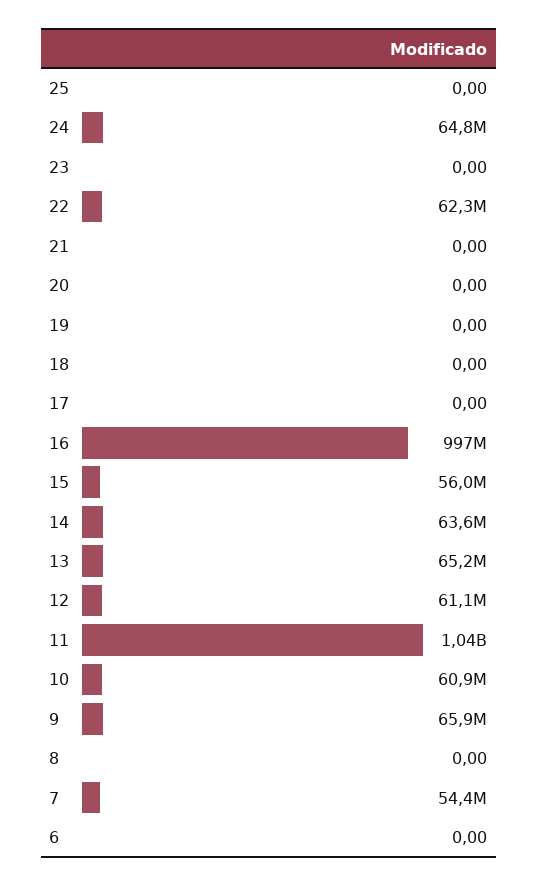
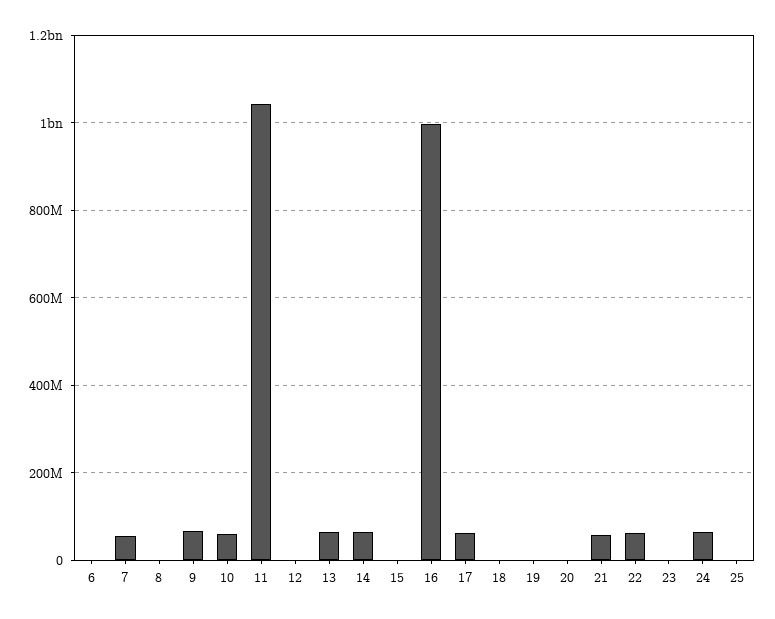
  {
    "25": 0,
    "24": 64800000,
    "23": 0,
    "22": 62300000,
-   "21": 0,
+   "21": 60000000,
    "20": 0,
    "19": 0,
    "18": 0,
-   "17": 0,
+   "17": 60000000,
    "16": 997000000,
-   "15": 56000000,
+   "15": 0,
    "14": 63600000,
    "13": 65200000,
-   "12": 61100000,
+   "12": 0,
    "11": 1040000000,
    "10": 60900000,
    "9": 65900000,
    "8": 0,
    "7": 54400000,
    "6": 0
  }

